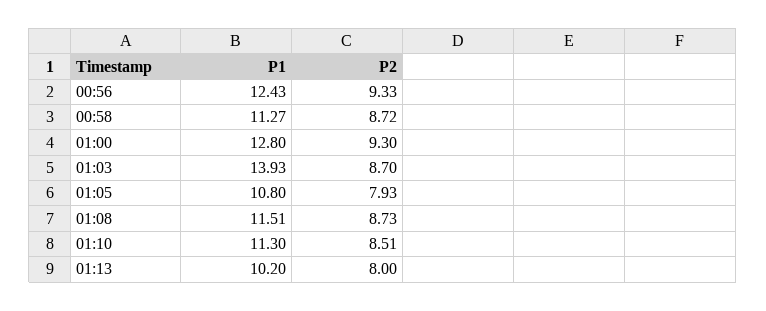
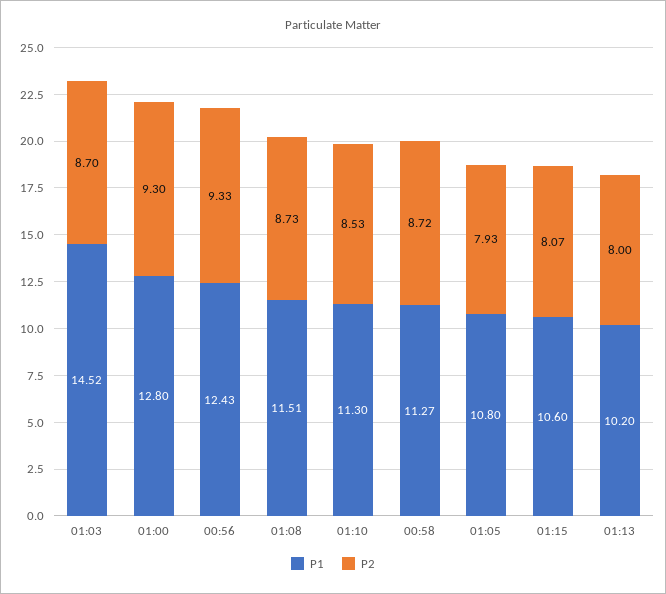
  {
    "P1": {
      "00:56": 12.43,
      "00:58": 11.27,
      "01:00": 12.8,
-     "01:03": 13.93,
+     "01:03": 14.52,
      "01:05": 10.8,
      "01:08": 11.51,
      "01:10": 11.3,
-     "01:13": 10.2
+     "01:13": 10.2,
+     "01:15": 10.6
    },
    "P2": {
      "00:56": 9.33,
      "00:58": 8.72,
      "01:00": 9.3,
      "01:03": 8.7,
      "01:05": 7.93,
      "01:08": 8.73,
-     "01:10": 8.51,
+     "01:10": 8.53,
-     "01:13": 8
+     "01:13": 8,
+     "01:15": 8.07
    }
  }

